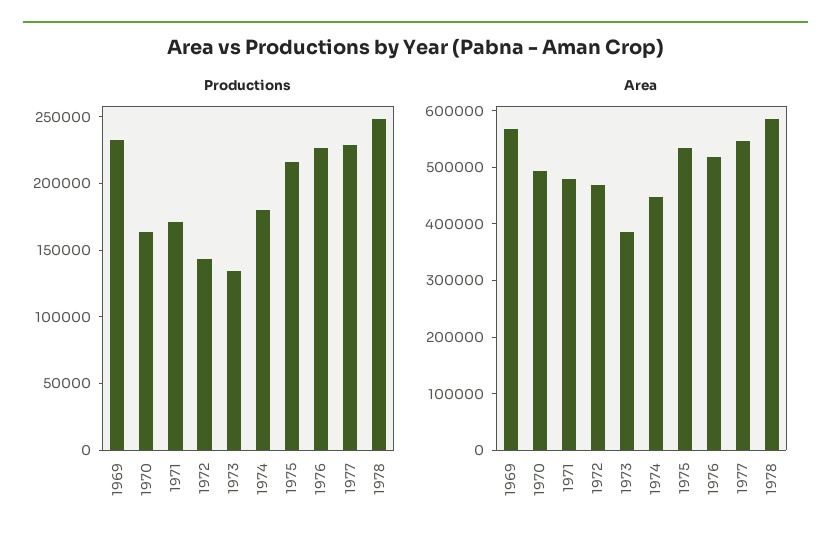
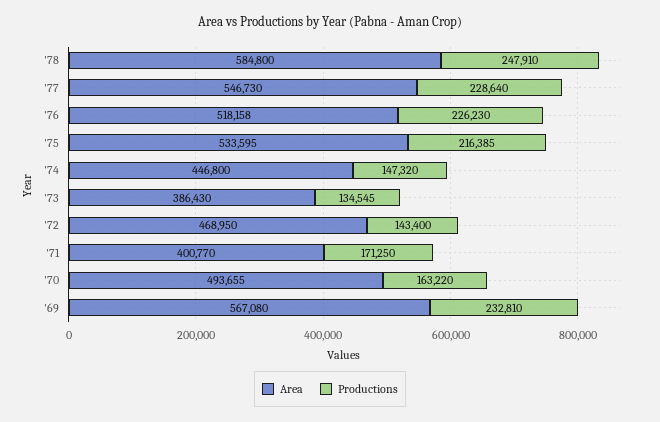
  {
    "Productions": {
      "1969": 232810,
      "1970": 163220,
      "1971": 171250,
      "1972": 143400,
      "1973": 134545,
-     "1974": 180000,
+     "1974": 147320,
      "1975": 216385,
      "1976": 226230,
      "1977": 228640,
      "1978": 247910
    },
    "Area": {
      "1969": 567080,
      "1970": 493655,
-     "1971": 480000,
+     "1971": 400770,
      "1972": 468950,
      "1973": 386430,
      "1974": 446800,
      "1975": 533595,
      "1976": 518158,
      "1977": 546730,
      "1978": 584800
    }
  }

